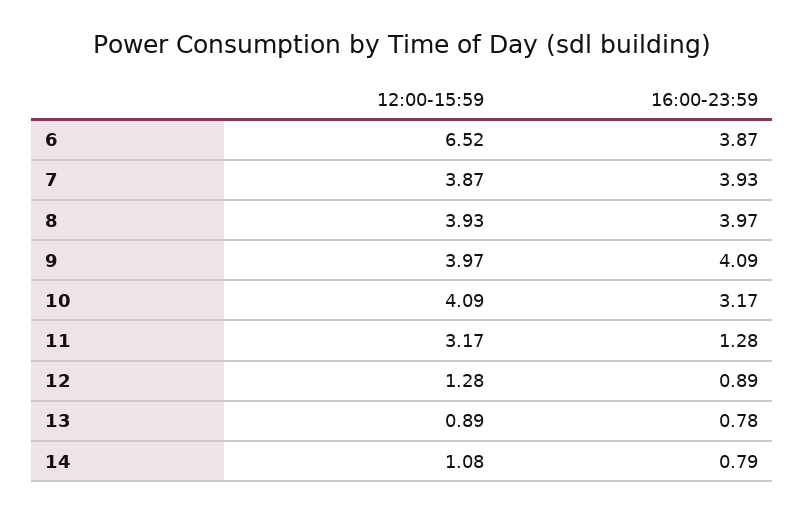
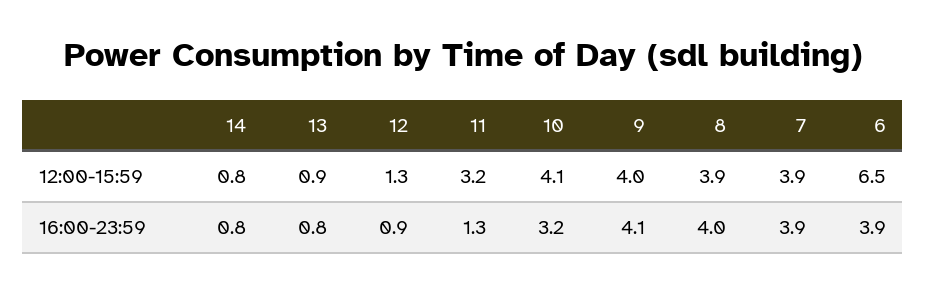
  {
    "12:00-15:59": {
      "6": 6.52,
      "7": 3.87,
      "8": 3.93,
      "9": 3.97,
      "10": 4.09,
      "11": 3.17,
      "12": 1.28,
      "13": 0.89,
-     "14": 1.08
+     "14": 0.8
    },
    "16:00-23:59": {
      "6": 3.87,
      "7": 3.93,
      "8": 3.97,
      "9": 4.09,
      "10": 3.17,
      "11": 1.28,
      "12": 0.89,
      "13": 0.78,
      "14": 0.79
    }
  }

